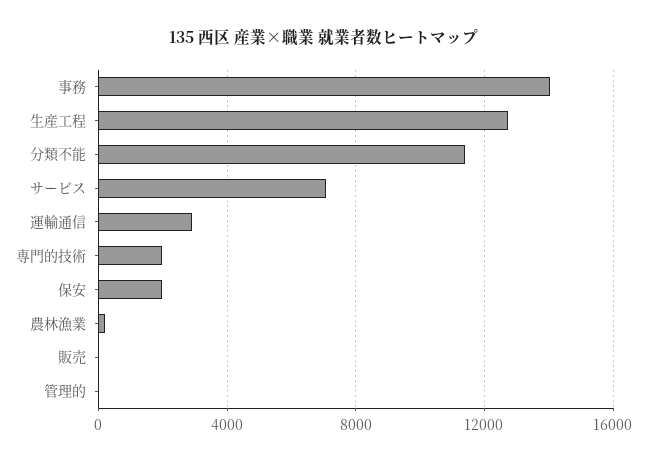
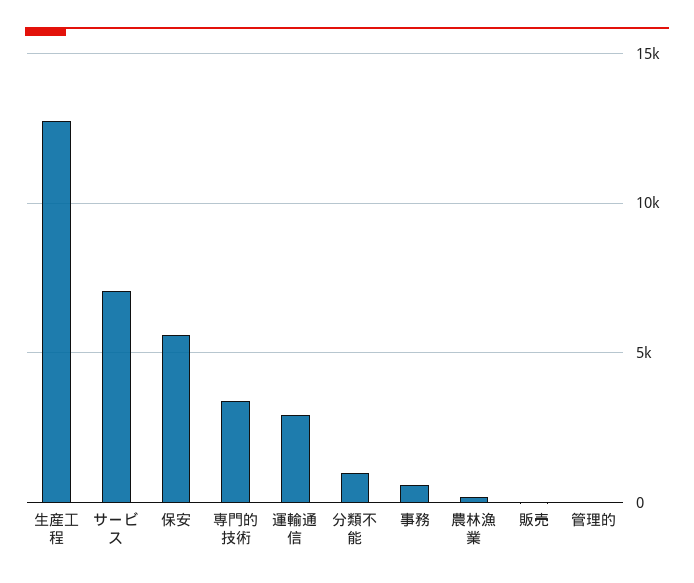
  {
-   "事務": 14000,
+   "事務": 500,
    "生産工程": 12500,
-   "分類不能": 11500,
+   "分類不能": 1000,
    "サービス": 7000,
    "運輸通信": 3000,
-   "専門的技術": 2000,
+   "専門的技術": 3500,
-   "保安": 2000,
+   "保安": 5500,
    "農林漁業": 0,
    "販売": 0,
    "管理的": 0
  }

